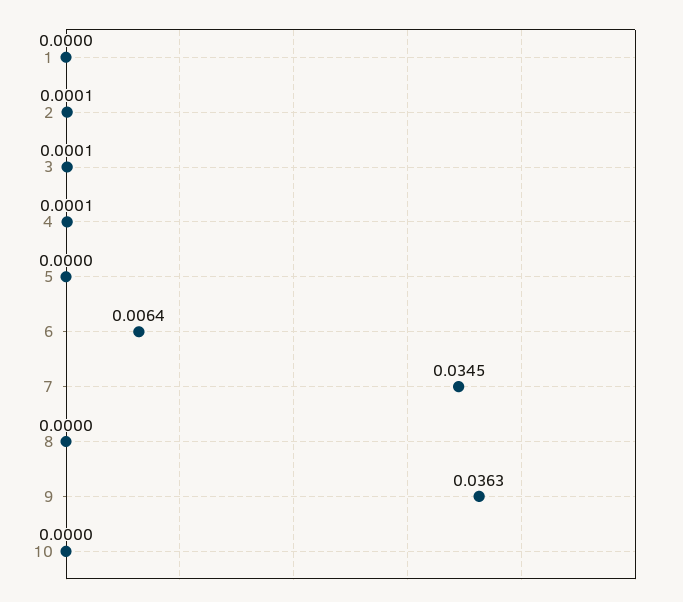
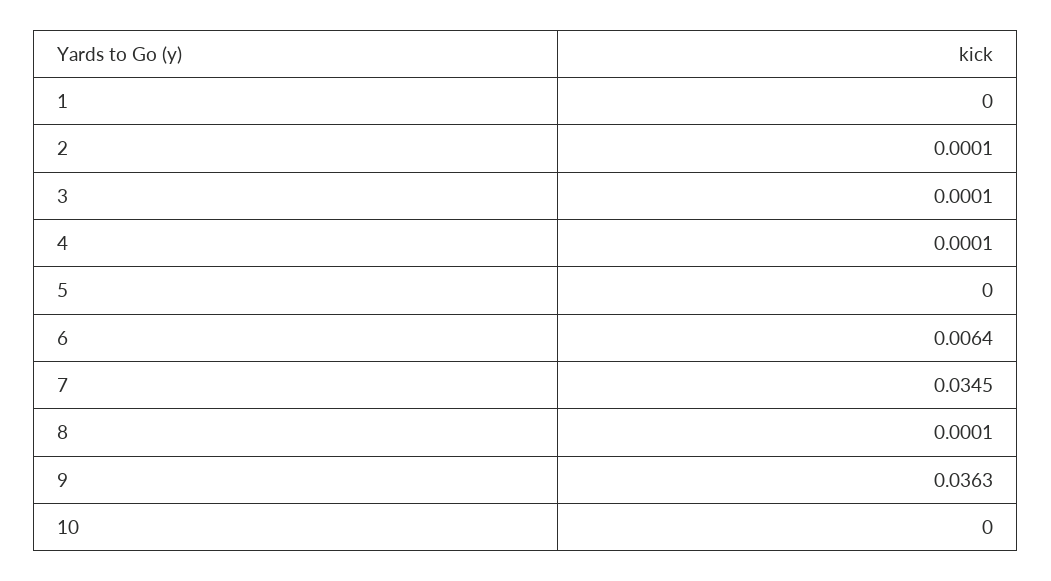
  {
    "1": 0,
    "2": 0.0001,
    "3": 0.0001,
    "4": 0.0001,
    "5": 0,
    "6": 0.0064,
    "7": 0.0345,
-   "8": 0,
+   "8": 0.0001,
    "9": 0.0363,
    "10": 0
  }

